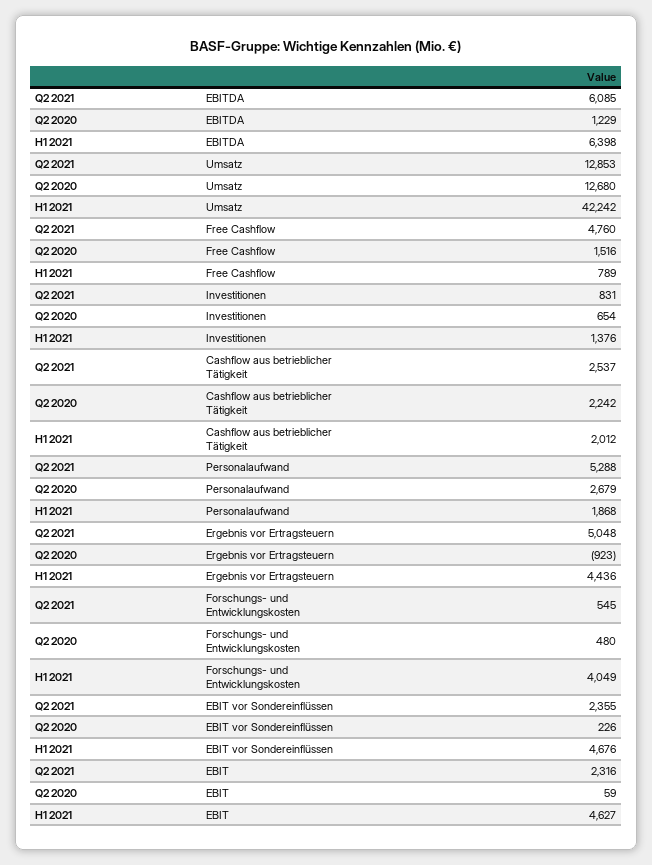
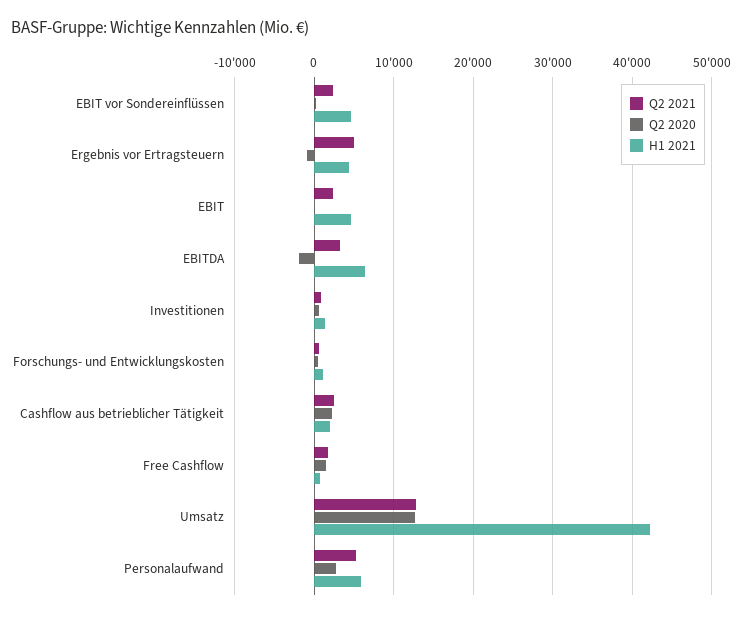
  {
    "Q2 2021": {
-     "EBITDA": 6085,
+     "EBITDA": 3000,
      "Umsatz": 12853,
-     "Free Cashflow": 4760,
+     "Free Cashflow": 2000,
      "Investitionen": 831,
      "Cashflow aus betrieblicher Tätigkeit": 2537,
      "Personalaufwand": 5288,
      "Ergebnis vor Ertragsteuern": 5048,
      "Forschungs- und Entwicklungskosten": 545,
      "EBIT vor Sondereinflüssen": 2355,
      "EBIT": 2316
    },
    "Q2 2020": {
-     "EBITDA": 1229,
+     "EBITDA": -2000,
      "Umsatz": 12680,
      "Free Cashflow": 1516,
      "Investitionen": 654,
      "Cashflow aus betrieblicher Tätigkeit": 2242,
      "Personalaufwand": 2679,
      "Ergebnis vor Ertragsteuern": -923,
      "Forschungs- und Entwicklungskosten": 480,
      "EBIT vor Sondereinflüssen": 226,
      "EBIT": 59
    },
    "H1 2021": {
      "EBITDA": 6398,
      "Umsatz": 42242,
      "Free Cashflow": 789,
      "Investitionen": 1376,
      "Cashflow aus betrieblicher Tätigkeit": 2012,
-     "Personalaufwand": 1868,
+     "Personalaufwand": 6000,
      "Ergebnis vor Ertragsteuern": 4436,
-     "Forschungs- und Entwicklungskosten": 4049,
+     "Forschungs- und Entwicklungskosten": 1000,
      "EBIT vor Sondereinflüssen": 4676,
      "EBIT": 4627
    }
  }

